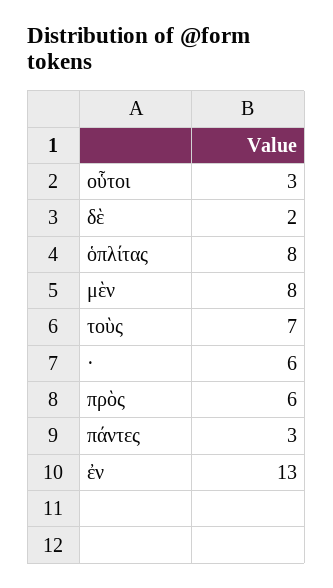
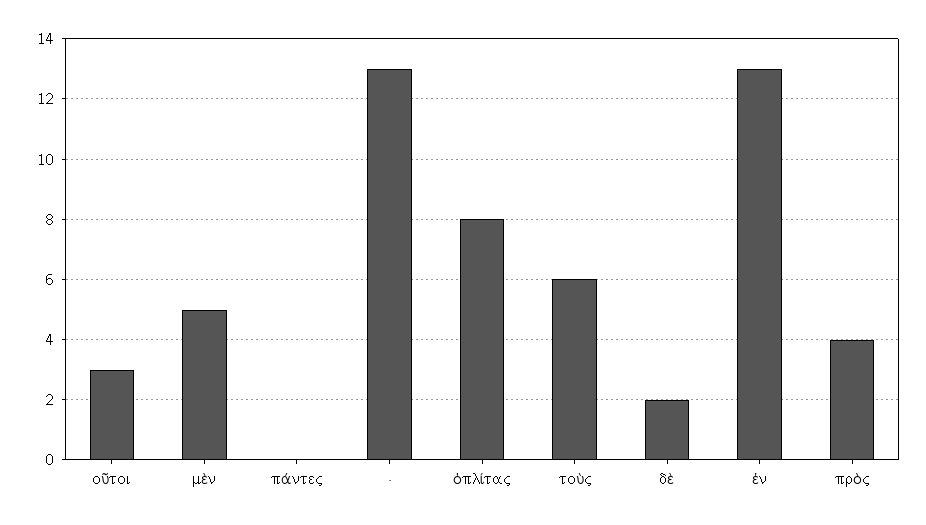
  {
    "οὗτοι": 3,
    "δὲ": 2,
    "ὁπλίτας": 8,
-   "μὲν": 8,
+   "μὲν": 5,
-   "τοὺς": 7,
+   "τοὺς": 6,
-   "·": 6,
+   "·": 13,
-   "πρὸς": 6,
+   "πρὸς": 4,
-   "πάντες": 3,
+   "πάντες": 0,
    "ἐν": 13
  }

